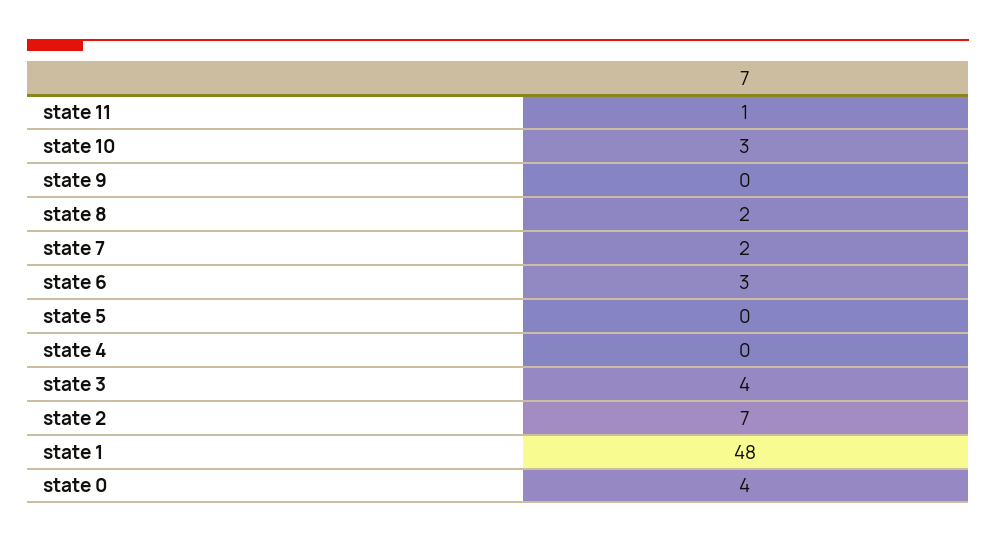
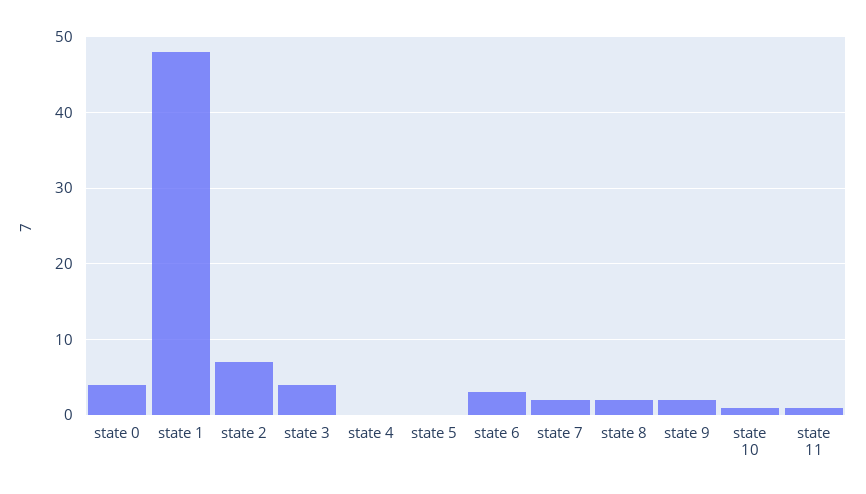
  {
    "state 11": 1,
-   "state 10": 3,
+   "state 10": 1,
-   "state 9": 0,
+   "state 9": 2,
    "state 8": 2,
    "state 7": 2,
    "state 6": 3,
    "state 5": 0,
    "state 4": 0,
    "state 3": 4,
    "state 2": 7,
    "state 1": 48,
    "state 0": 4
  }

